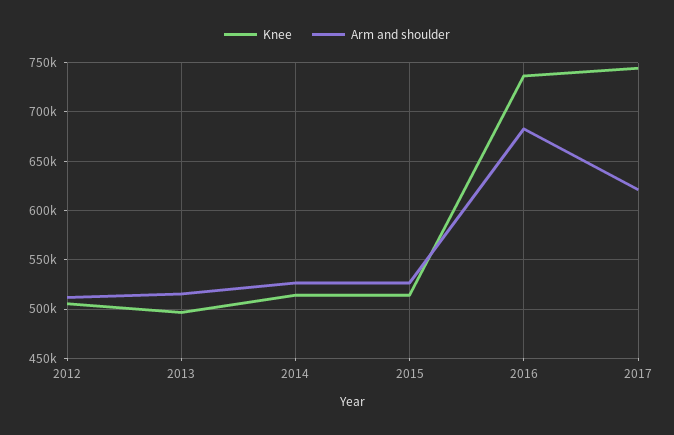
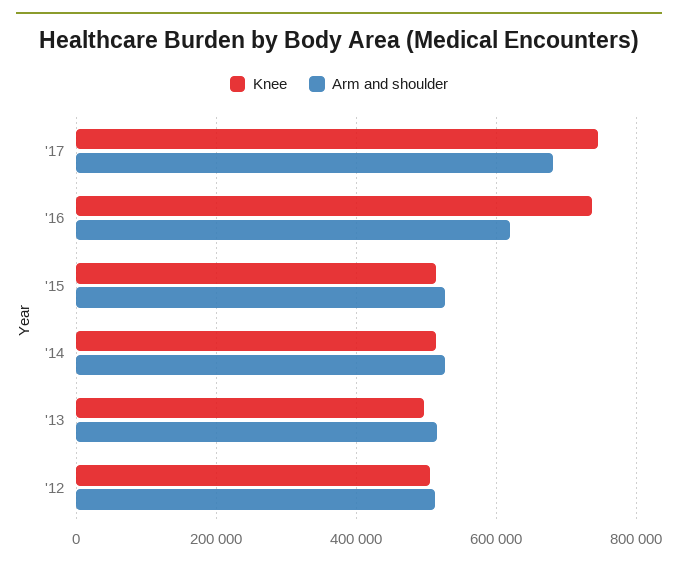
  {
    "Knee": {
      "2012": 510000,
      "2013": 500000,
      "2014": 510000,
      "2015": 510000,
      "2016": 740000,
      "2017": 740000
    },
    "Arm and shoulder": {
      "2012": 510000,
      "2013": 520000,
      "2014": 530000,
      "2015": 530000,
-     "2016": 680000,
+     "2016": 620000,
-     "2017": 620000
+     "2017": 680000
    }
  }

